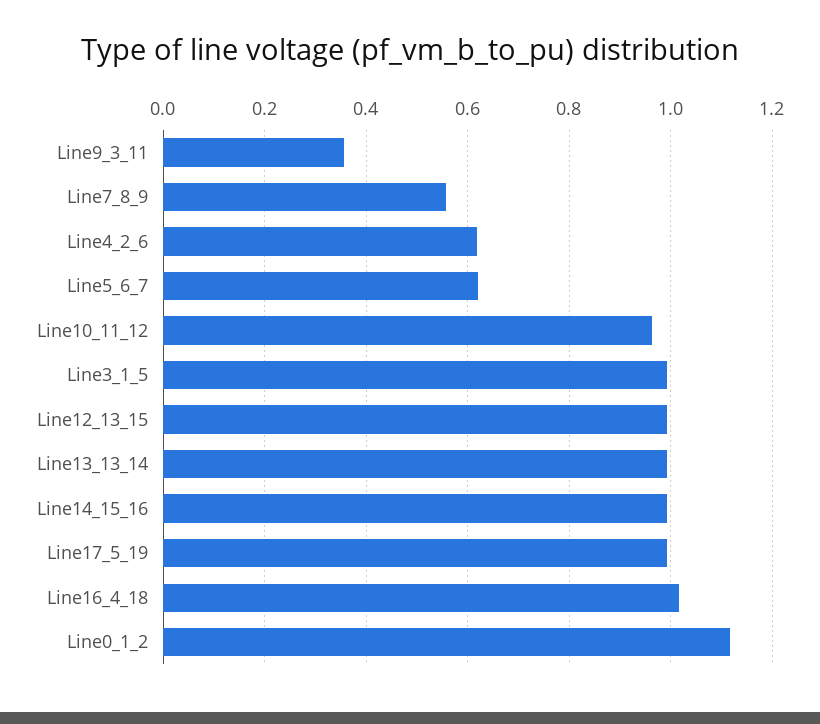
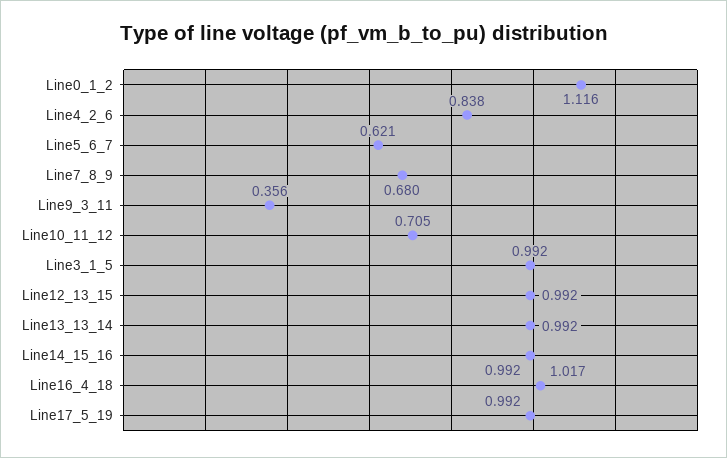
  {
    "Line9_3_11": 0.356,
-   "Line7_8_9": 0.56,
+   "Line7_8_9": 0.68,
-   "Line4_2_6": 0.62,
+   "Line4_2_6": 0.838,
    "Line5_6_7": 0.621,
-   "Line10_11_12": 0.96,
+   "Line10_11_12": 0.705,
    "Line3_1_5": 0.992,
    "Line12_13_15": 0.992,
    "Line13_13_14": 0.992,
    "Line14_15_16": 0.992,
    "Line17_5_19": 0.992,
    "Line16_4_18": 1.017,
    "Line0_1_2": 1.116
  }

